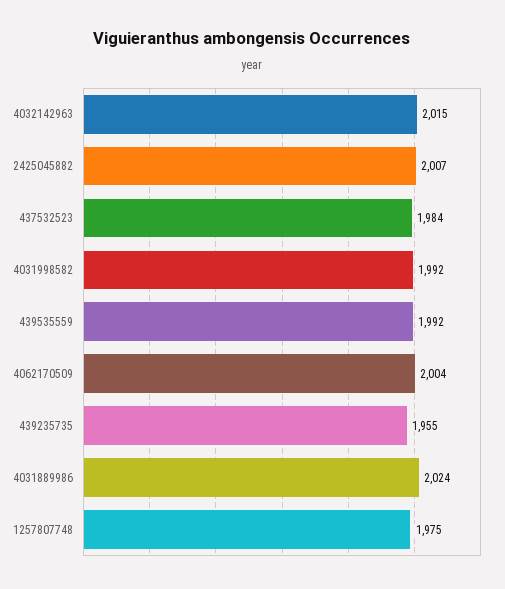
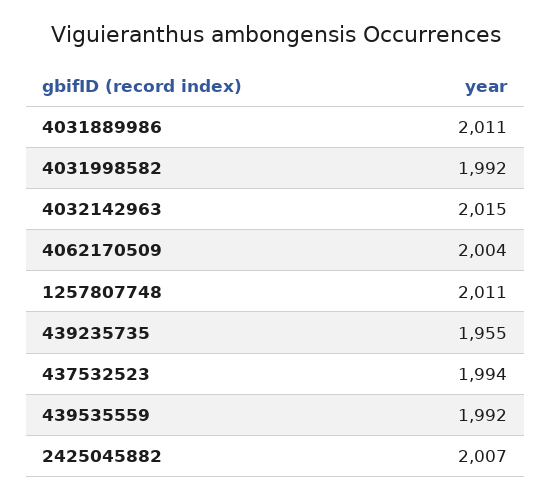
  {
    "4032142963": 2015,
    "2425045882": 2007,
-   "437532523": 1984,
+   "437532523": 1994,
    "4031998582": 1992,
    "439535559": 1992,
    "4062170509": 2004,
    "439235735": 1955,
-   "4031889986": 2024,
+   "4031889986": 2011,
-   "1257807748": 1975
+   "1257807748": 2011
  }

